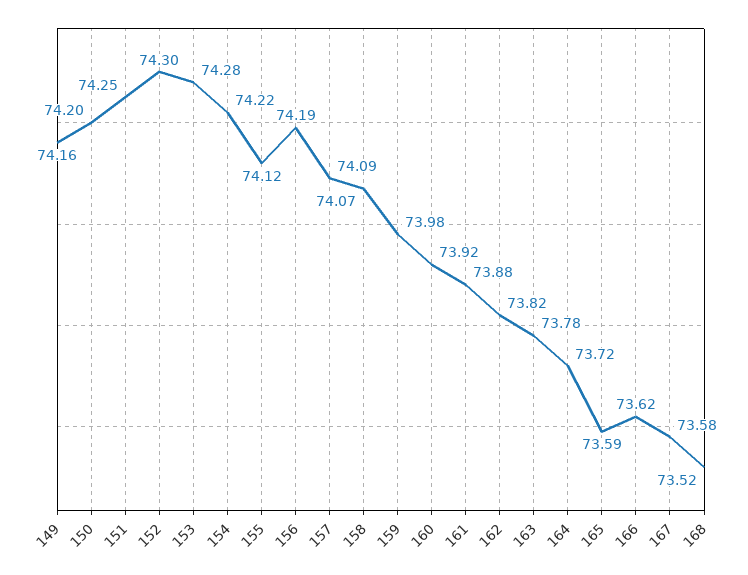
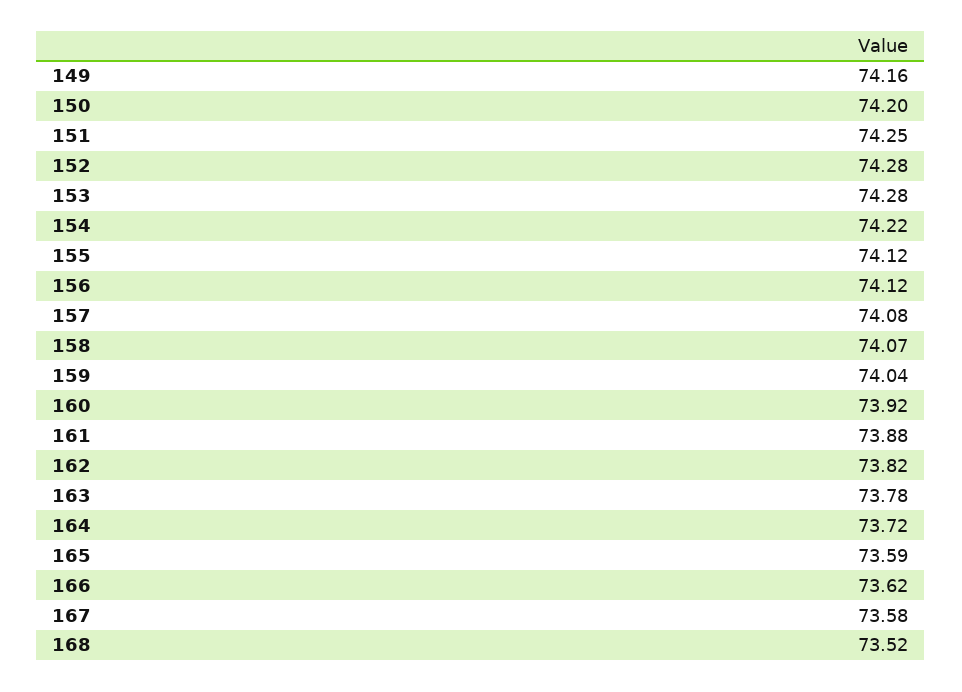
  {
    "149": 74.16,
    "150": 74.2,
    "151": 74.25,
-   "152": 74.3,
+   "152": 74.28,
    "153": 74.28,
    "154": 74.22,
    "155": 74.12,
-   "156": 74.19,
+   "156": 74.12,
-   "157": 74.09,
+   "157": 74.08,
    "158": 74.07,
-   "159": 73.98,
+   "159": 74.04,
    "160": 73.92,
    "161": 73.88,
    "162": 73.82,
    "163": 73.78,
    "164": 73.72,
    "165": 73.59,
    "166": 73.62,
    "167": 73.58,
    "168": 73.52
  }

